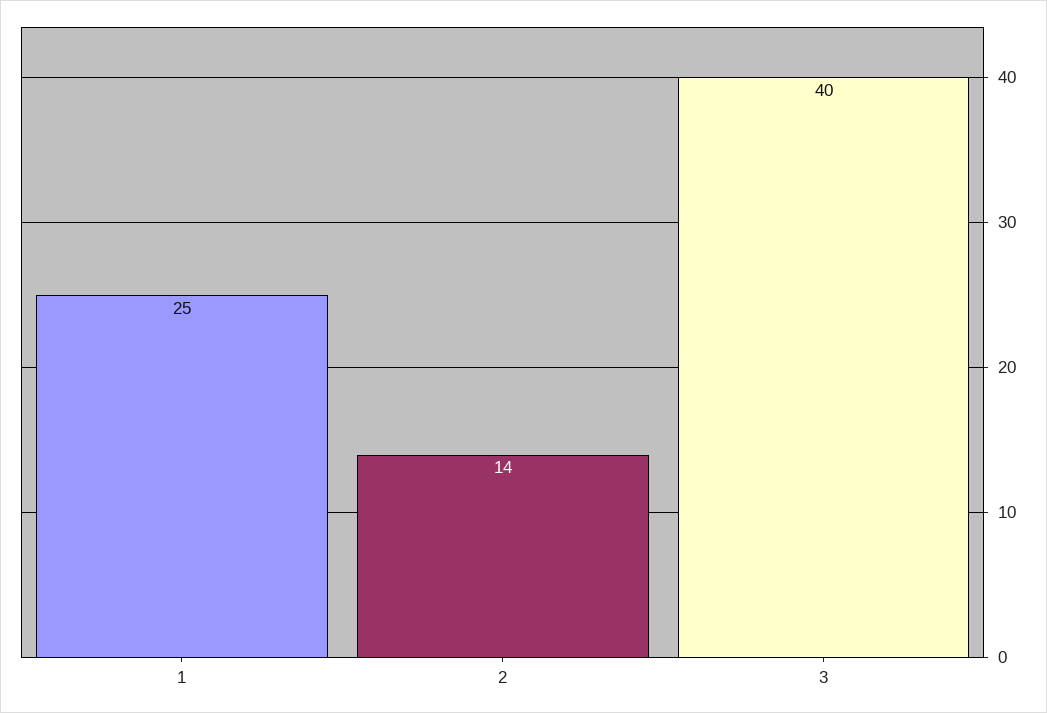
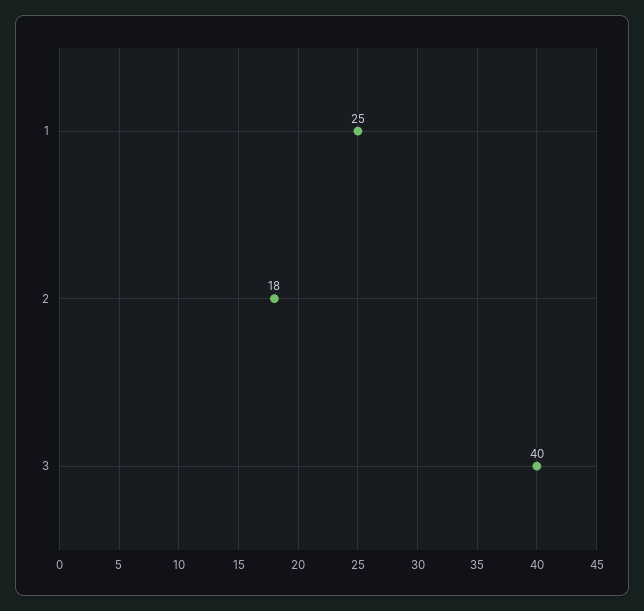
  {
    "1": 25,
-   "2": 14,
+   "2": 18,
    "3": 40
  }

